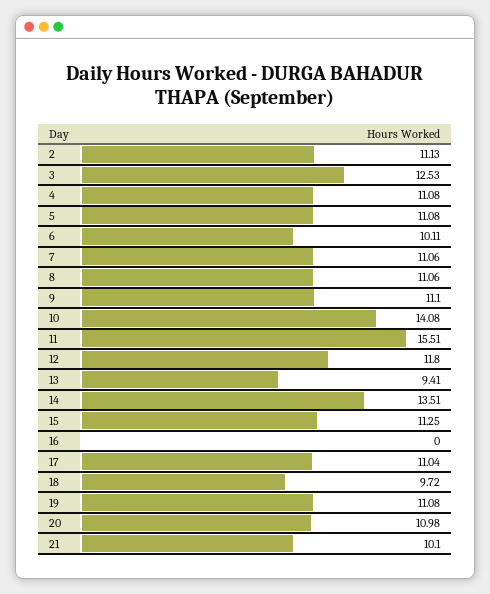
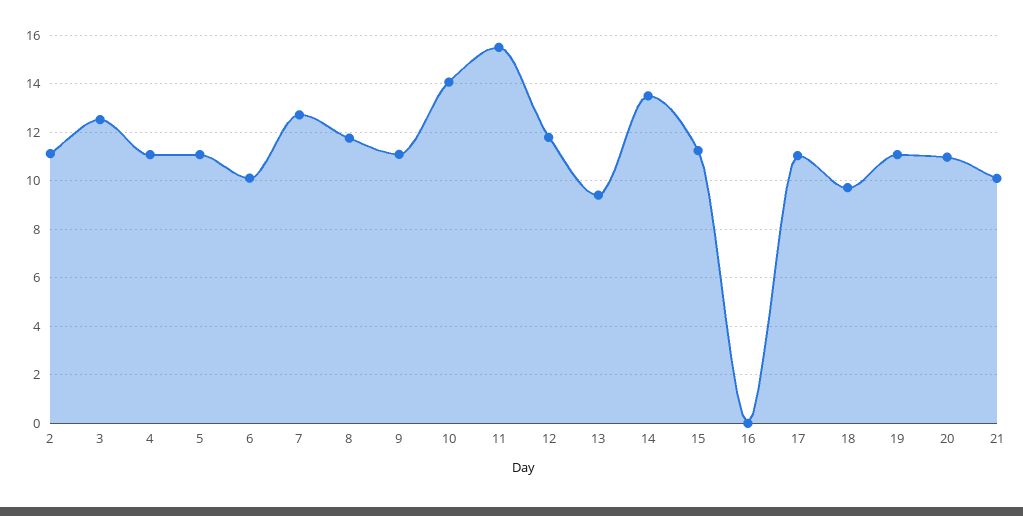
  {
    "2": 11.13,
    "3": 12.53,
    "4": 11.08,
    "5": 11.08,
    "6": 10.11,
-   "7": 11.06,
+   "7": 12.75,
-   "8": 11.06,
+   "8": 11.75,
    "9": 11.1,
    "10": 14.08,
    "11": 15.51,
    "12": 11.8,
    "13": 9.41,
    "14": 13.51,
    "15": 11.25,
    "16": 0,
    "17": 11.04,
    "18": 9.72,
    "19": 11.08,
    "20": 10.98,
    "21": 10.1
  }

